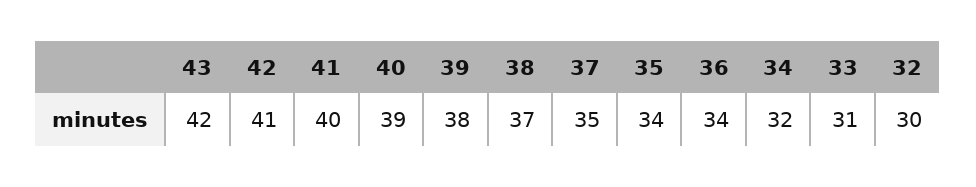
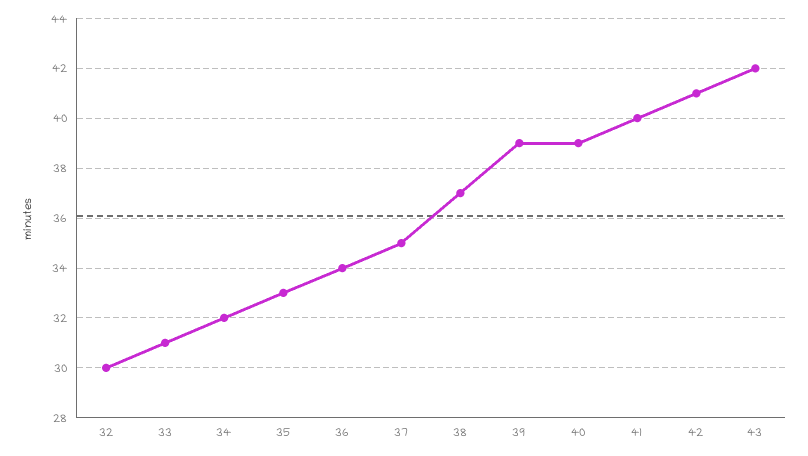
  {
    "43": 42,
    "42": 41,
    "41": 40,
    "40": 39,
-   "39": 38,
+   "39": 39,
    "38": 37,
    "37": 35,
-   "35": 34,
+   "35": 33,
    "36": 34,
    "34": 32,
    "33": 31,
    "32": 30
  }

